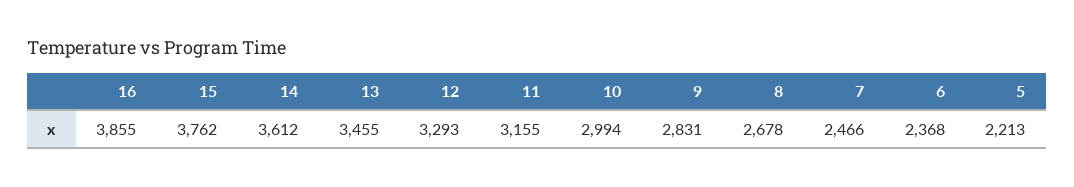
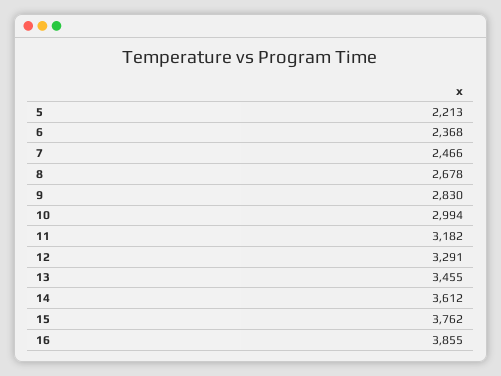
  {
    "16": 3855,
    "15": 3762,
    "14": 3612,
    "13": 3455,
-   "12": 3293,
+   "12": 3291,
-   "11": 3155,
+   "11": 3182,
    "10": 2994,
-   "9": 2831,
+   "9": 2830,
    "8": 2678,
    "7": 2466,
    "6": 2368,
    "5": 2213
  }

